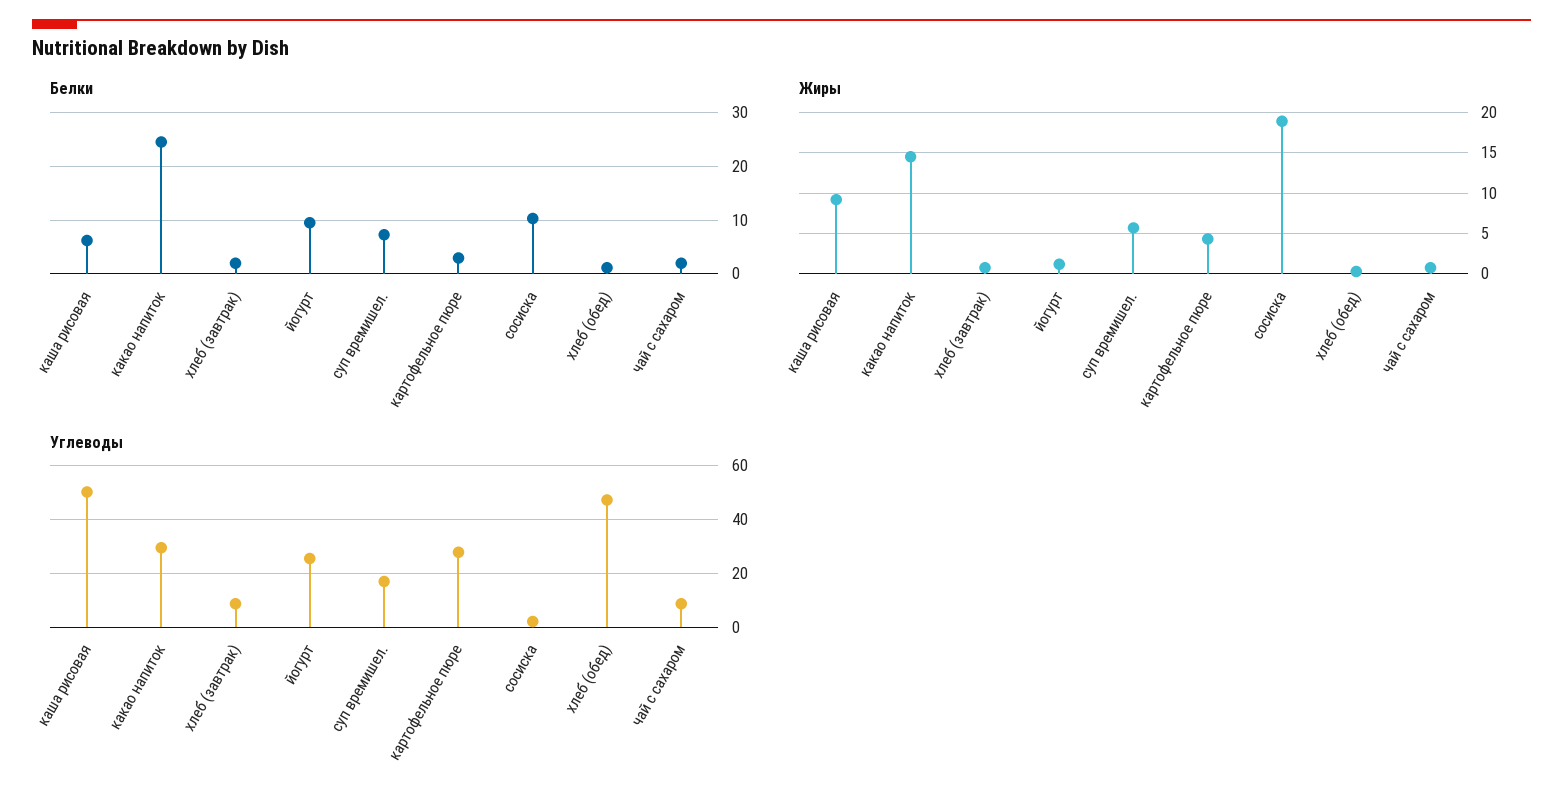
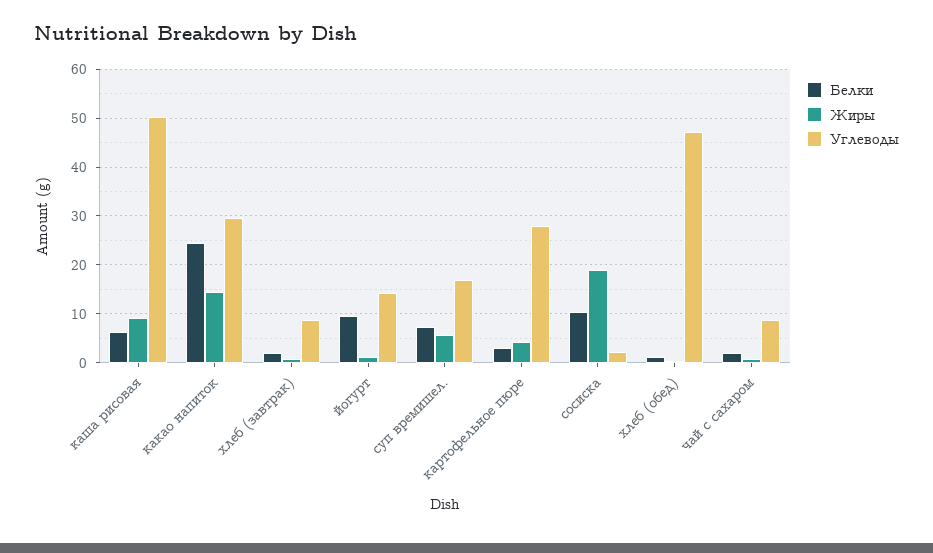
  {
    "Белки": {
      "каша рисовая": 6,
      "какао напиток": 24,
      "хлеб (завтрак)": 2,
      "йогурт": 10,
      "суп времишел.": 8,
      "картофельное пюре": 2,
      "сосиска": 10,
      "хлеб (обед)": 2,
      "чай с сахаром": 2
    },
    "Жиры": {
      "каша рисовая": 9,
      "какао напиток": 15,
      "хлеб (завтрак)": 1,
      "йогурт": 1,
      "суп времишел.": 6,
      "картофельное пюре": 4,
      "сосиска": 19,
      "хлеб (обед)": 0,
      "чай с сахаром": 1
    },
    "Углеводы": {
      "каша рисовая": 50,
      "какао напиток": 30,
      "хлеб (завтрак)": 8,
-     "йогурт": 25,
+     "йогурт": 14,
      "суп времишел.": 16,
      "картофельное пюре": 28,
      "сосиска": 2,
      "хлеб (обед)": 48,
      "чай с сахаром": 8
    }
  }

